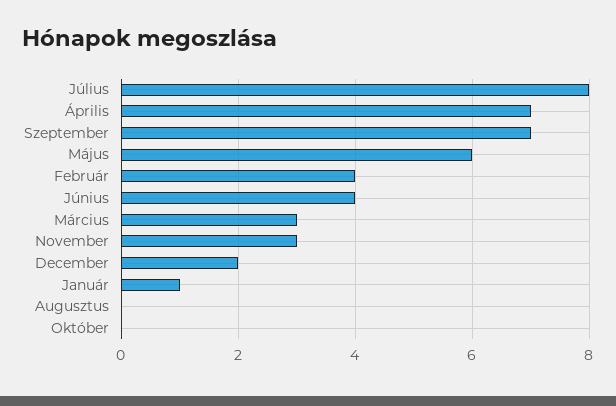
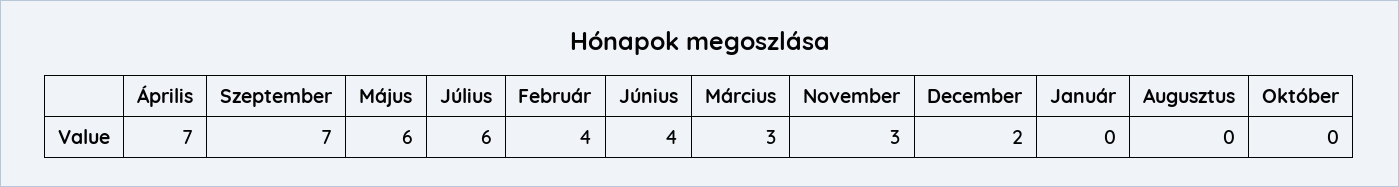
  {
-   "Július": 8,
+   "Július": 6,
    "Április": 7,
    "Szeptember": 7,
    "Május": 6,
    "Február": 4,
    "Június": 4,
    "Március": 3,
    "November": 3,
    "December": 2,
-   "Január": 1,
+   "Január": 0,
    "Augusztus": 0,
    "Október": 0
  }

